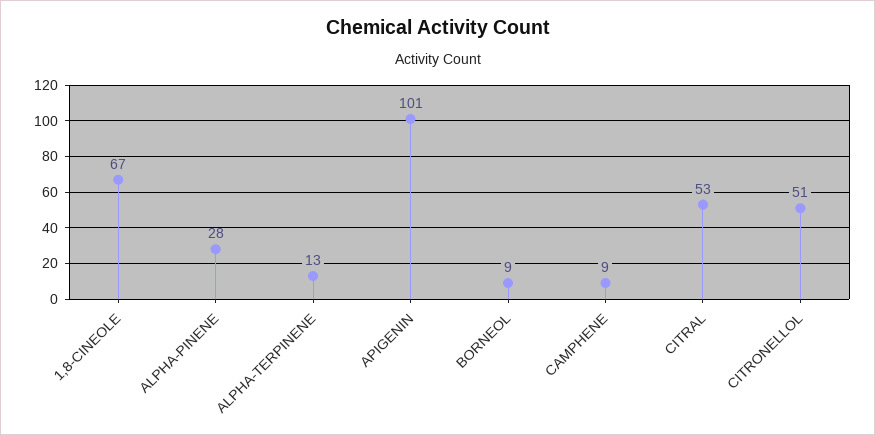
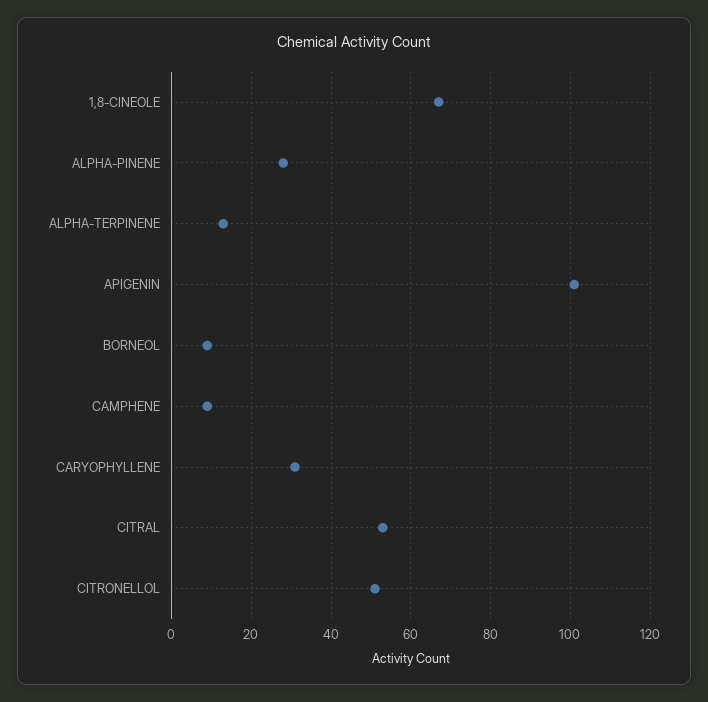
  {
    "1,8-CINEOLE": 67,
    "ALPHA-PINENE": 28,
    "ALPHA-TERPINENE": 13,
    "APIGENIN": 101,
    "BORNEOL": 9,
    "CAMPHENE": 9,
    "CITRAL": 53,
-   "CITRONELLOL": 51
+   "CITRONELLOL": 51,
+   "CARYOPHYLLENE": 30
  }

